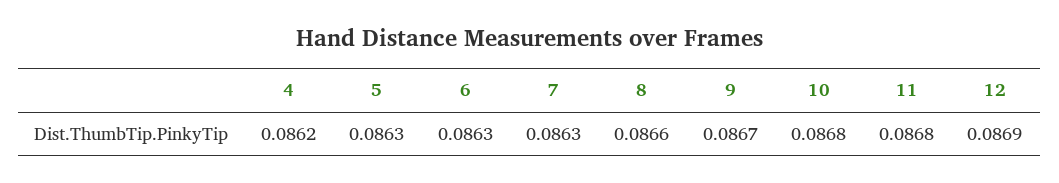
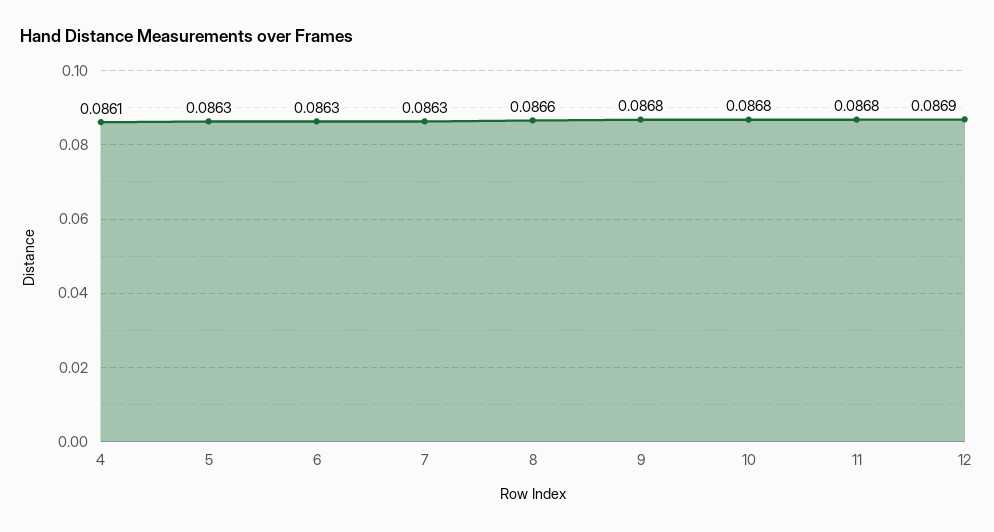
  {
-   "4": 0.0862,
+   "4": 0.0861,
    "5": 0.0863,
    "6": 0.0863,
    "7": 0.0863,
    "8": 0.0866,
-   "9": 0.0867,
+   "9": 0.0868,
    "10": 0.0868,
    "11": 0.0868,
    "12": 0.0869
  }

